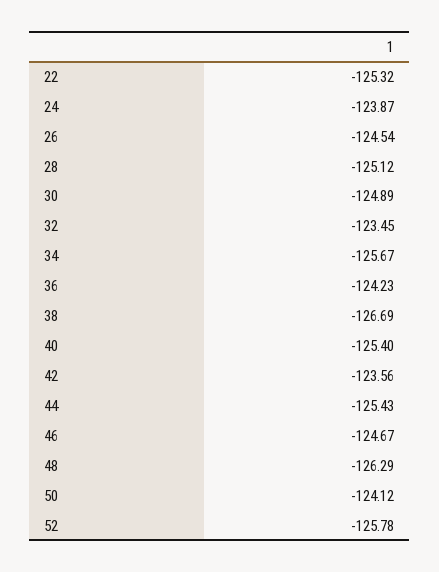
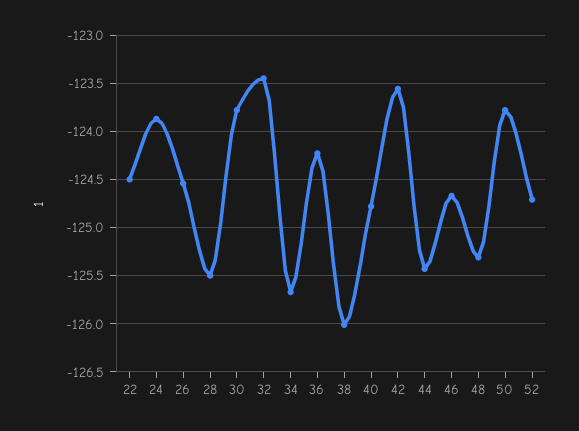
  {
-   "22": -125.32,
+   "22": -124.5,
    "24": -123.87,
    "26": -124.54,
-   "28": -125.12,
+   "28": -125.5,
-   "30": -124.89,
+   "30": -123.8,
    "32": -123.45,
    "34": -125.67,
    "36": -124.23,
-   "38": -126.69,
+   "38": -126,
-   "40": -125.4,
+   "40": -124.8,
    "42": -123.56,
    "44": -125.43,
    "46": -124.67,
-   "48": -126.29,
+   "48": -125.3,
-   "50": -124.12,
+   "50": -123.8,
-   "52": -125.78
+   "52": -124.7
  }

